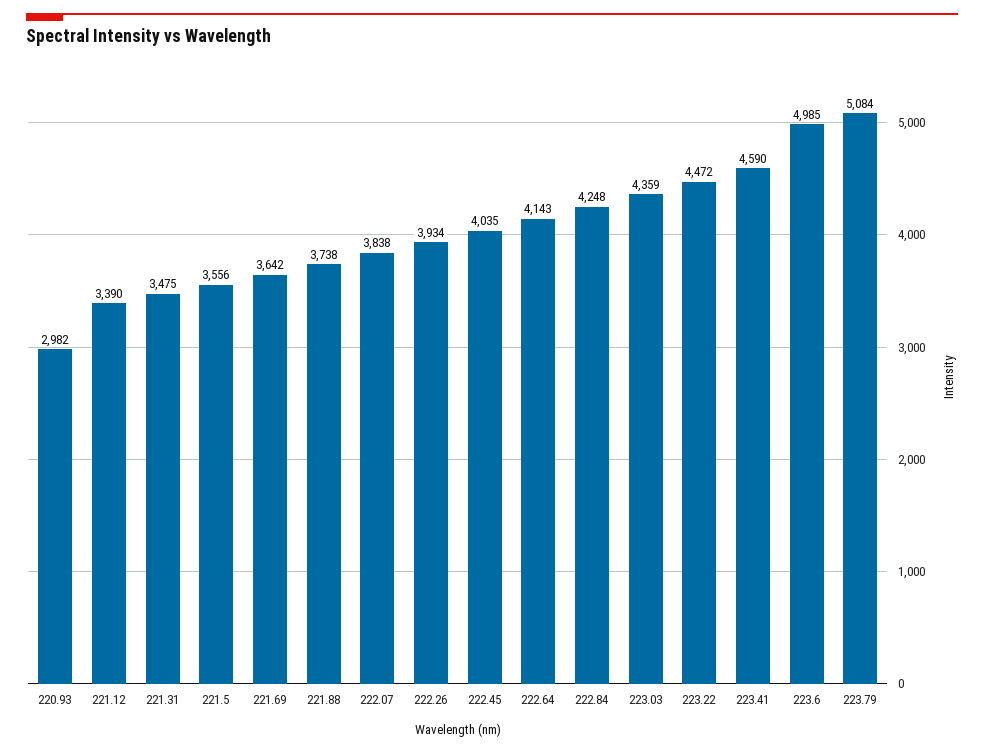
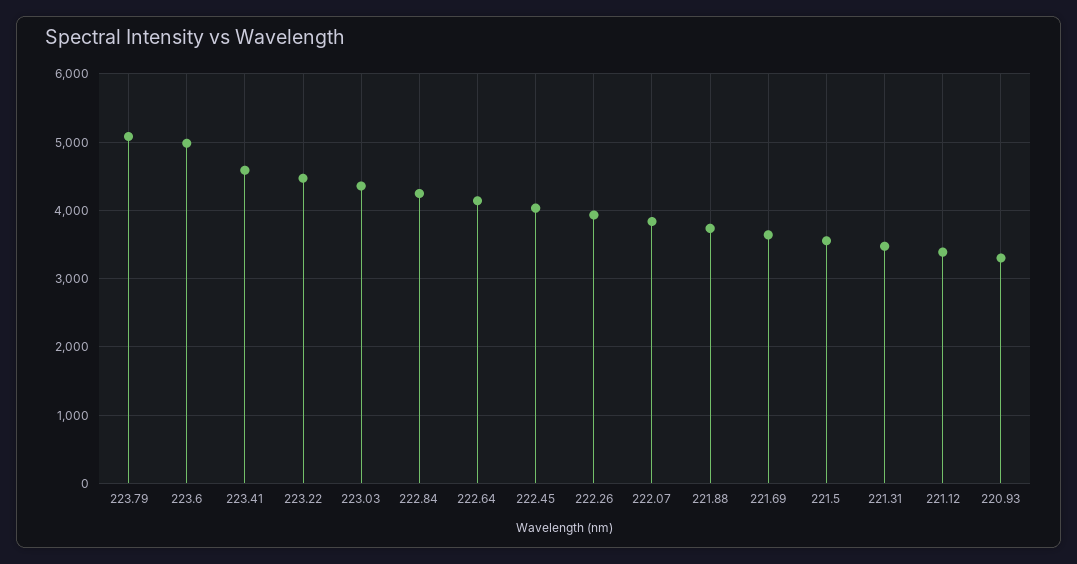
  {
-   "220.93": 2982,
+   "220.93": 3300,
    "221.12": 3390,
    "221.31": 3475,
    "221.5": 3556,
    "221.69": 3642,
    "221.88": 3738,
    "222.07": 3838,
    "222.26": 3934,
    "222.45": 4035,
    "222.64": 4143,
    "222.84": 4248,
    "223.03": 4359,
    "223.22": 4472,
    "223.41": 4590,
    "223.6": 4985,
    "223.79": 5084
  }

